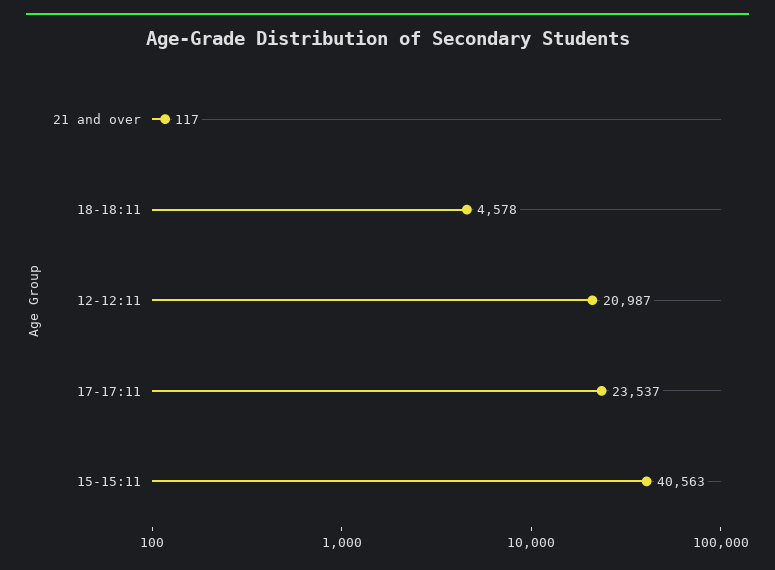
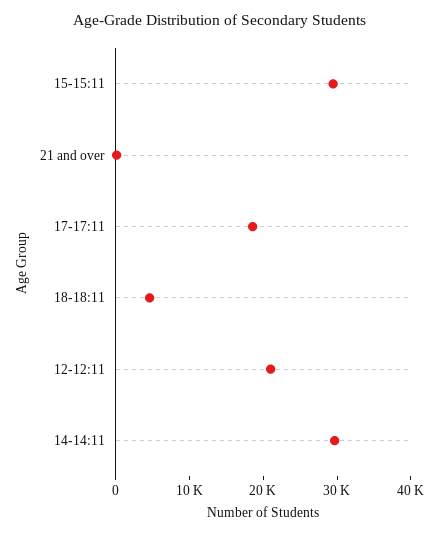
  {
    "21 and over": 117,
    "18-18:11": 4578,
    "12-12:11": 20987,
-   "17-17:11": 23537,
+   "17-17:11": 18000,
-   "15-15:11": 40563
+   "15-15:11": 30000,
+   "14-14:11": 30000
  }

